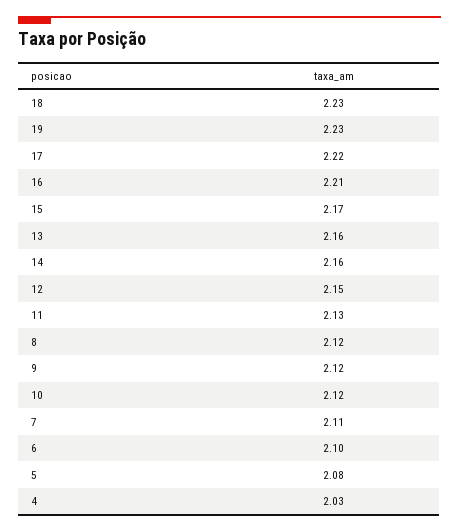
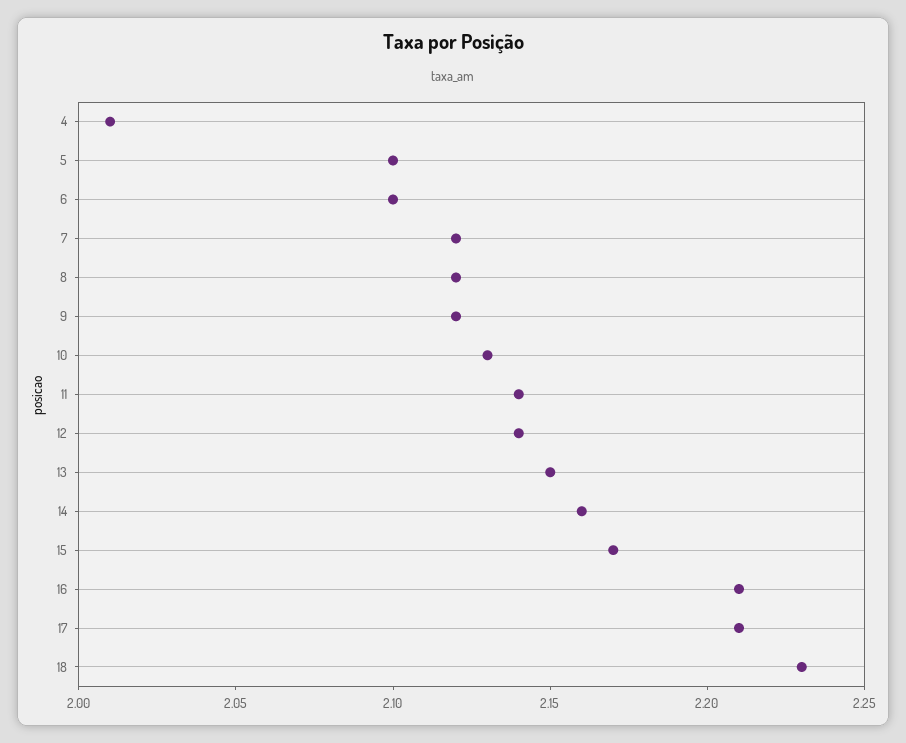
  {
    "18": 2.23,
-   "19": 2.23,
-   "17": 2.22,
+   "17": 2.21,
    "16": 2.21,
    "15": 2.17,
-   "13": 2.16,
+   "13": 2.15,
    "14": 2.16,
-   "12": 2.15,
+   "12": 2.14,
-   "11": 2.13,
+   "11": 2.14,
    "8": 2.12,
    "9": 2.12,
-   "10": 2.12,
+   "10": 2.13,
-   "7": 2.11,
+   "7": 2.12,
    "6": 2.1,
-   "5": 2.08,
+   "5": 2.1,
-   "4": 2.03
+   "4": 2.01
  }

